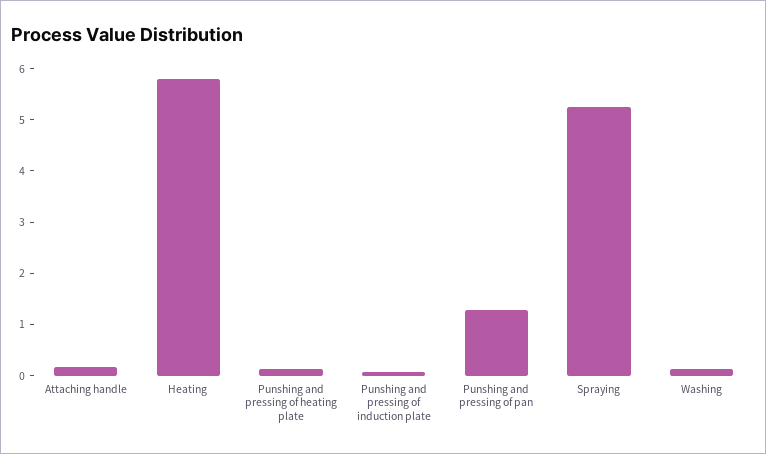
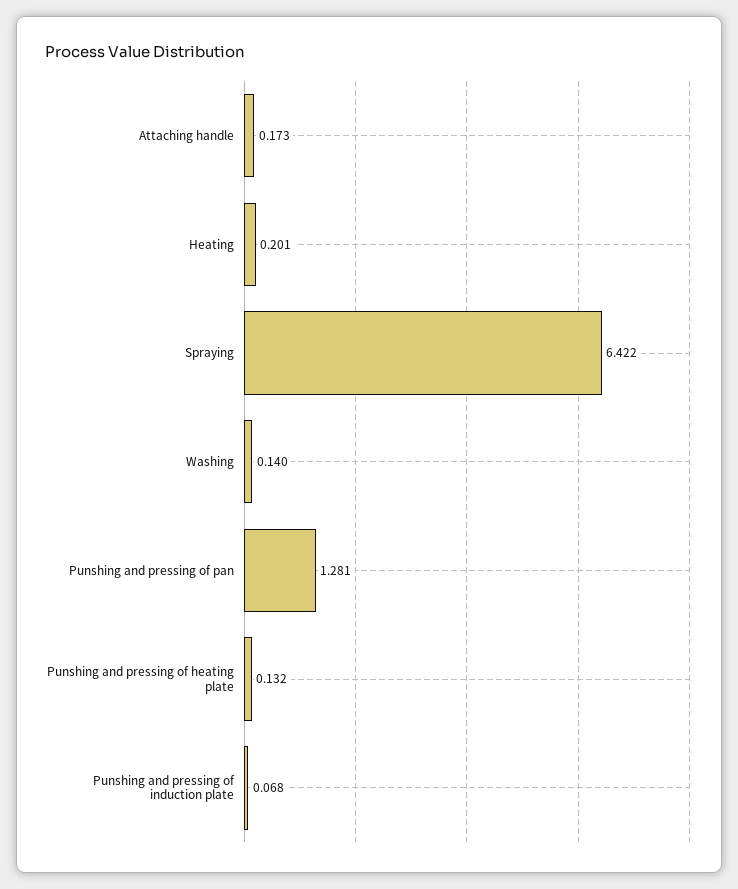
  {
    "Attaching handle": 0.173,
-   "Heating": 5.8,
+   "Heating": 0.201,
    "Punshing and pressing of heating plate": 0.132,
    "Punshing and pressing of induction plate": 0.068,
    "Punshing and pressing of pan": 1.281,
-   "Spraying": 5.2,
+   "Spraying": 6.422,
    "Washing": 0.14
  }

